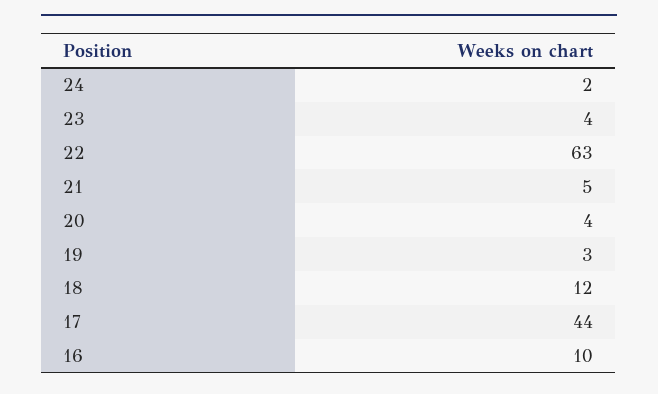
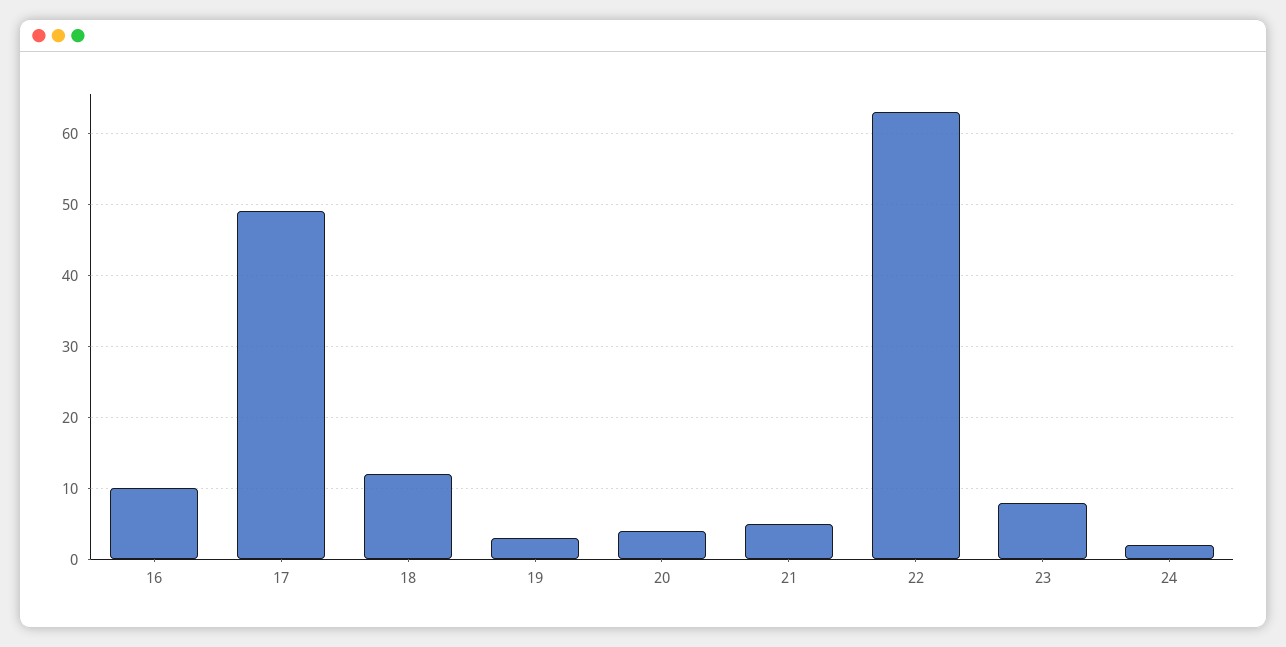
  {
    "24": 2,
-   "23": 4,
+   "23": 8,
    "22": 63,
    "21": 5,
    "20": 4,
    "19": 3,
    "18": 12,
-   "17": 44,
+   "17": 49,
    "16": 10
  }

